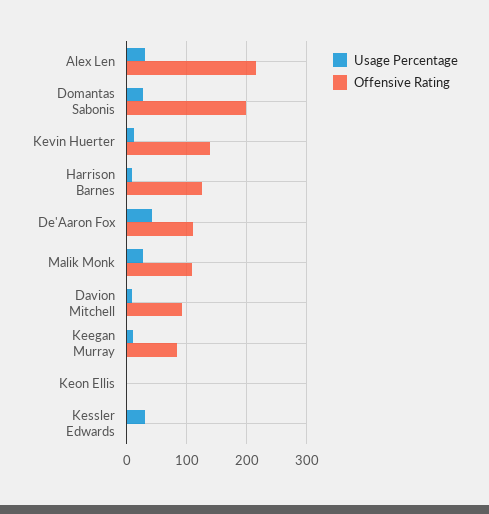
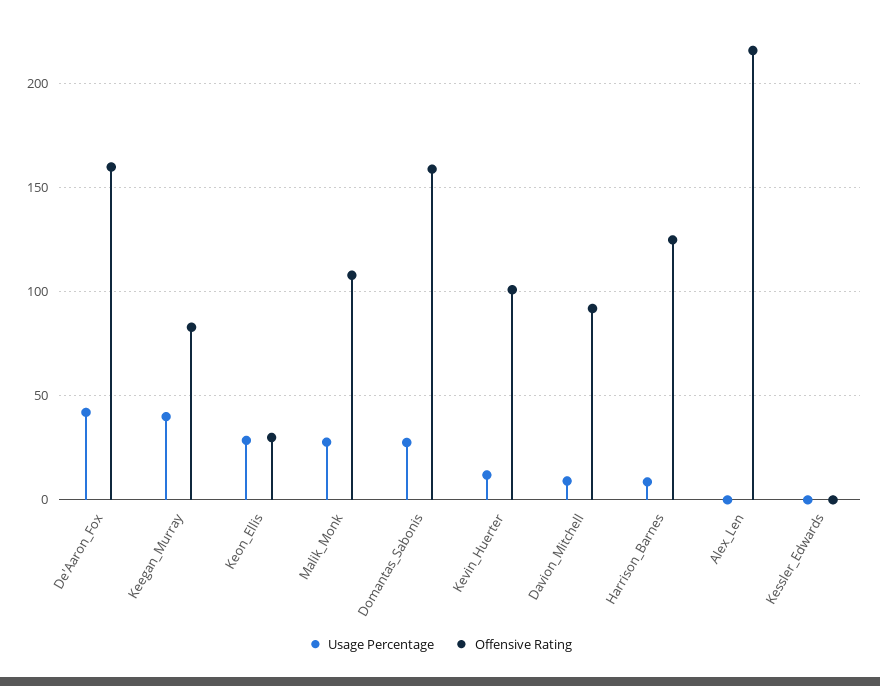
  {
    "Usage Percentage": {
-     "Alex Len": 30,
+     "Alex Len": 0,
      "Domantas Sabonis": 30,
      "Kevin Huerter": 10,
      "Harrison Barnes": 10,
      "De'Aaron Fox": 40,
      "Malik Monk": 30,
      "Davion Mitchell": 10,
-     "Keegan Murray": 10,
+     "Keegan Murray": 40,
-     "Keon Ellis": 0,
+     "Keon Ellis": 30,
-     "Kessler Edwards": 30
+     "Kessler Edwards": 0
    },
    "Offensive Rating": {
      "Alex Len": 215,
-     "Domantas Sabonis": 200,
+     "Domantas Sabonis": 160,
-     "Kevin Huerter": 140,
+     "Kevin Huerter": 100,
      "Harrison Barnes": 125,
-     "De'Aaron Fox": 110,
+     "De'Aaron Fox": 160,
      "Malik Monk": 110,
      "Davion Mitchell": 90,
      "Keegan Murray": 85,
-     "Keon Ellis": 0,
+     "Keon Ellis": 30,
      "Kessler Edwards": 0
    }
  }

